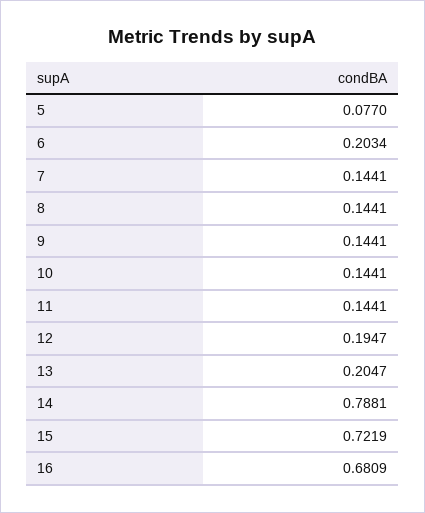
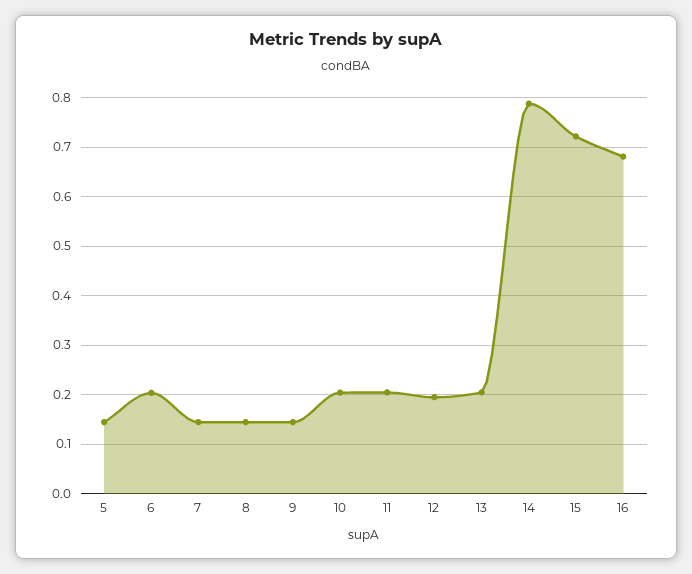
  {
-   "5": 0.077,
+   "5": 0.14,
    "6": 0.2034,
    "7": 0.1441,
    "8": 0.1441,
    "9": 0.1441,
-   "10": 0.1441,
+   "10": 0.2,
-   "11": 0.1441,
+   "11": 0.2,
    "12": 0.1947,
    "13": 0.2047,
    "14": 0.7881,
    "15": 0.7219,
    "16": 0.6809
  }

